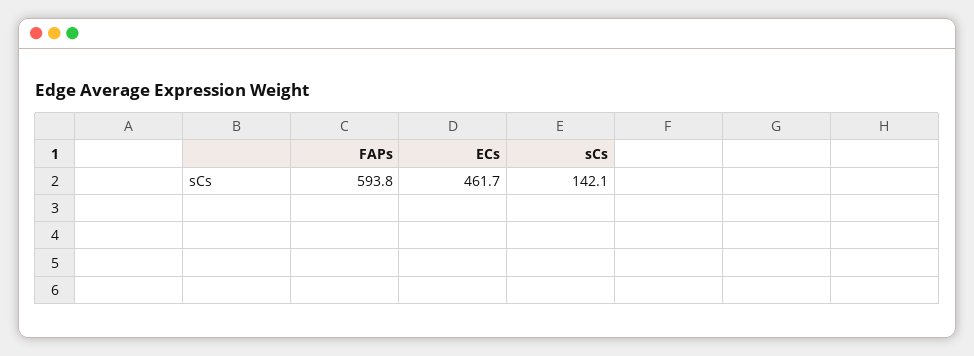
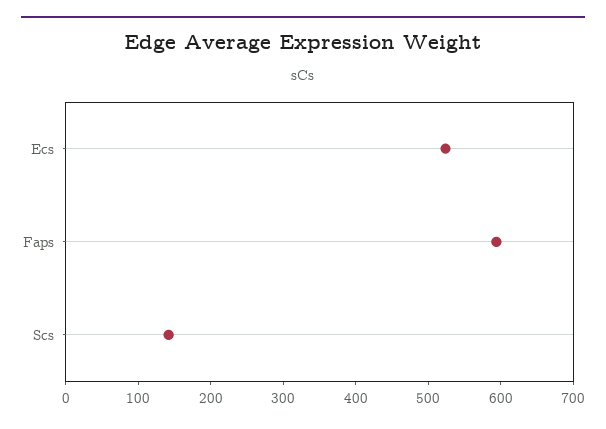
  {
    "FAPs": 593.8,
-   "ECs": 461.7,
+   "ECs": 520,
    "sCs": 142.1
  }

